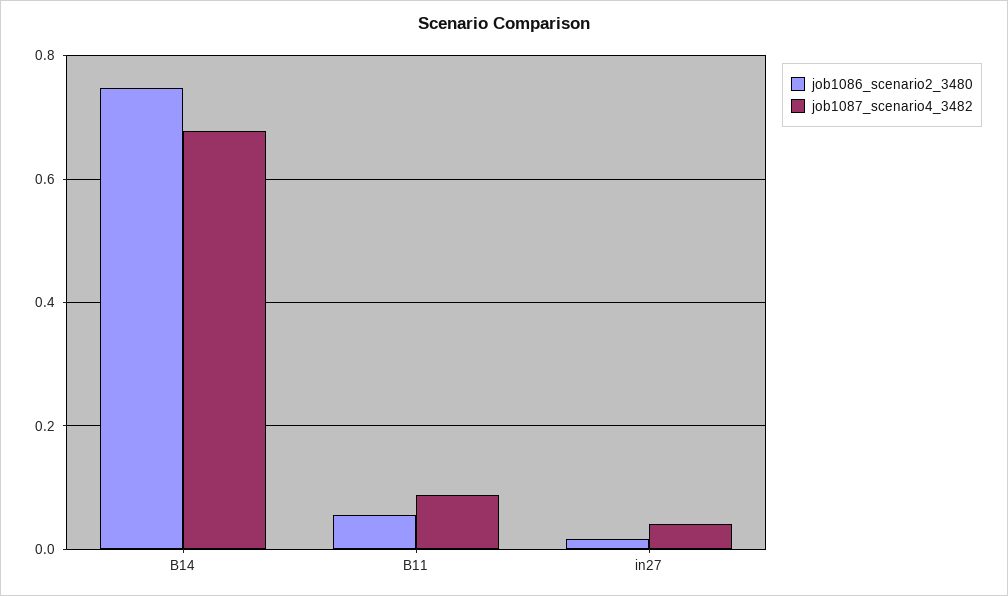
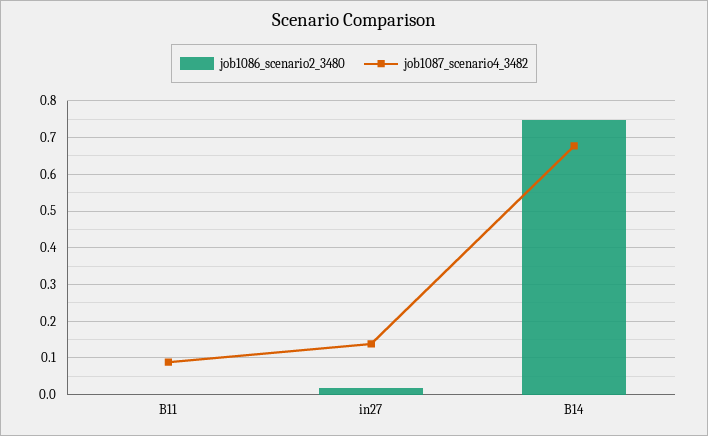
  {
    "job1086_scenario2_3480": {
      "B14": 0.74,
-     "B11": 0.06,
+     "B11": 0,
      "in27": 0.02
    },
    "job1087_scenario4_3482": {
      "B14": 0.68,
      "B11": 0.08,
-     "in27": 0.04
+     "in27": 0.14
    }
  }

